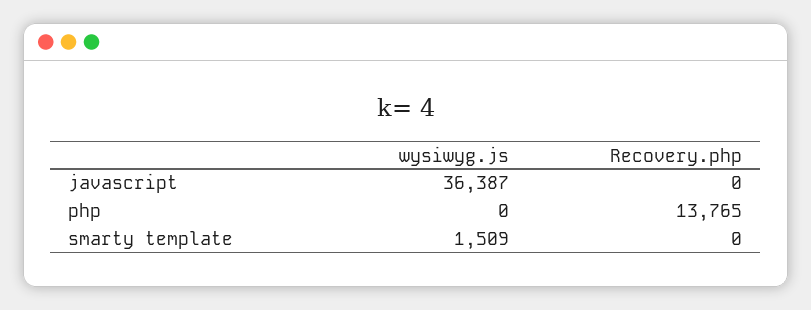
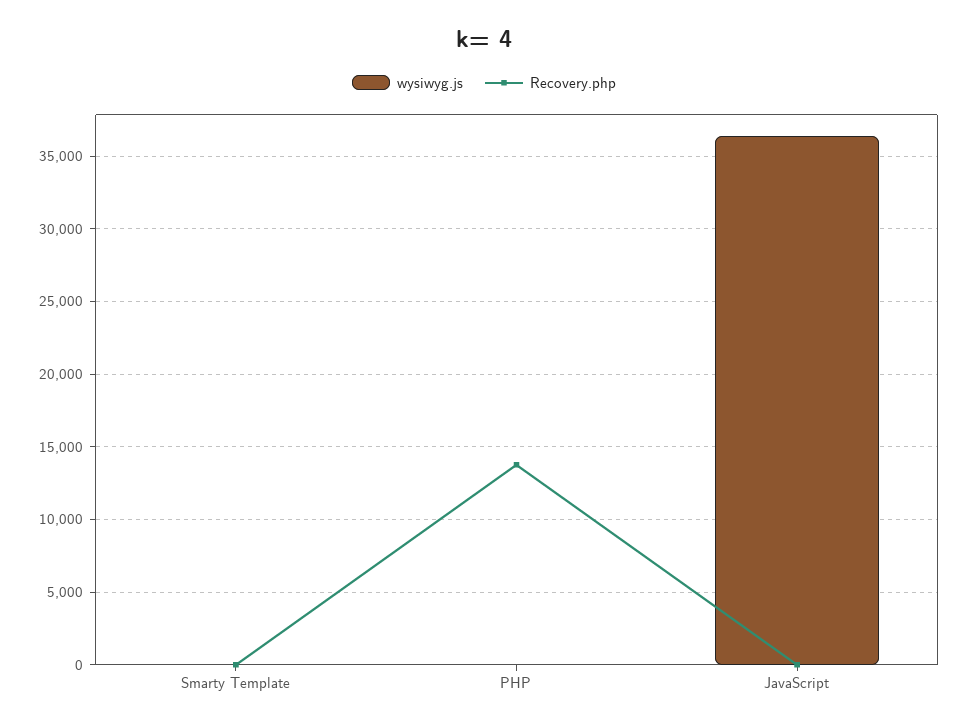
  {
    "wysiwyg.js": {
      "javascript": 36387,
      "php": 0,
-     "smarty template": 1509
+     "smarty template": 0
    },
    "Recovery.php": {
      "javascript": 0,
      "php": 13765,
      "smarty template": 0
    }
  }

